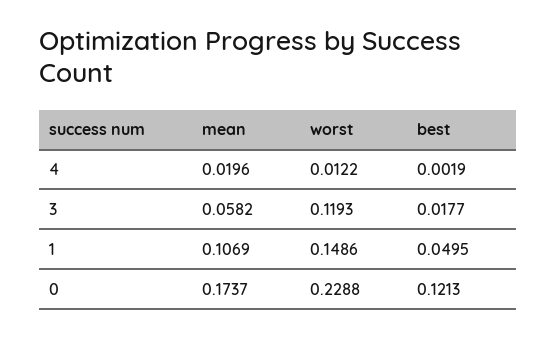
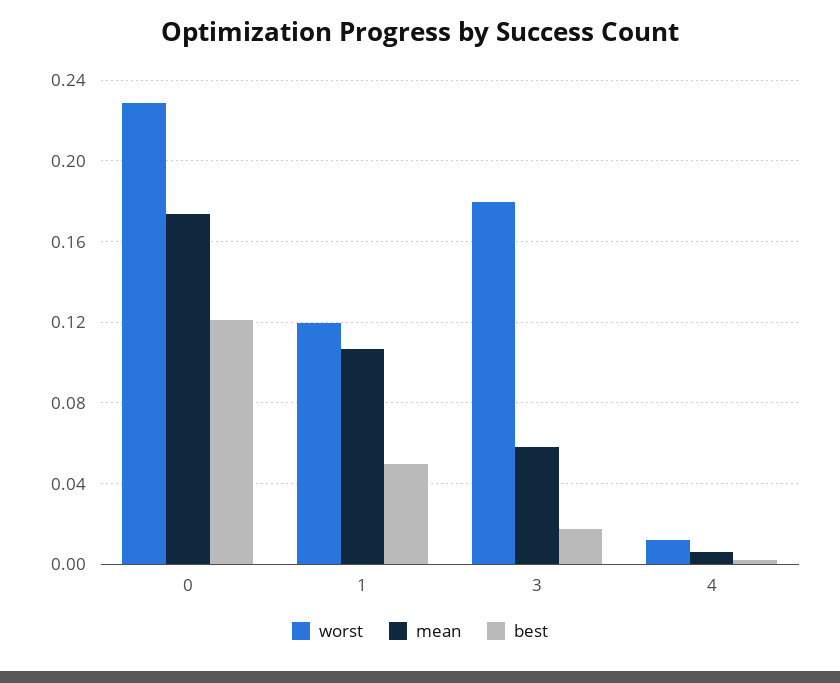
  {
    "mean": {
-     "4": 0.0196,
+     "4": 0.005,
      "3": 0.0582,
      "1": 0.1069,
      "0": 0.1737
    },
    "worst": {
      "4": 0.0122,
-     "3": 0.1193,
+     "3": 0.18,
-     "1": 0.1486,
+     "1": 0.12,
      "0": 0.2288
    },
    "best": {
      "4": 0.0019,
      "3": 0.0177,
      "1": 0.0495,
      "0": 0.1213
    }
  }

